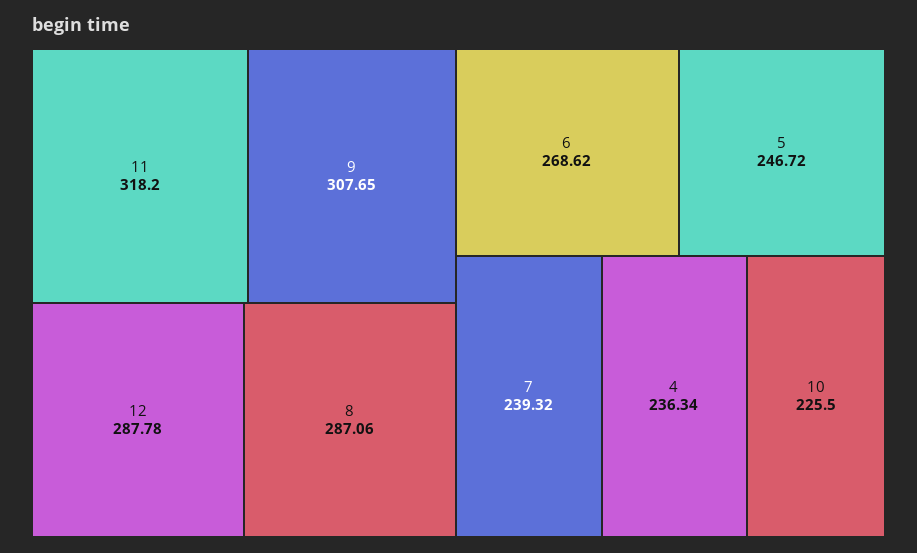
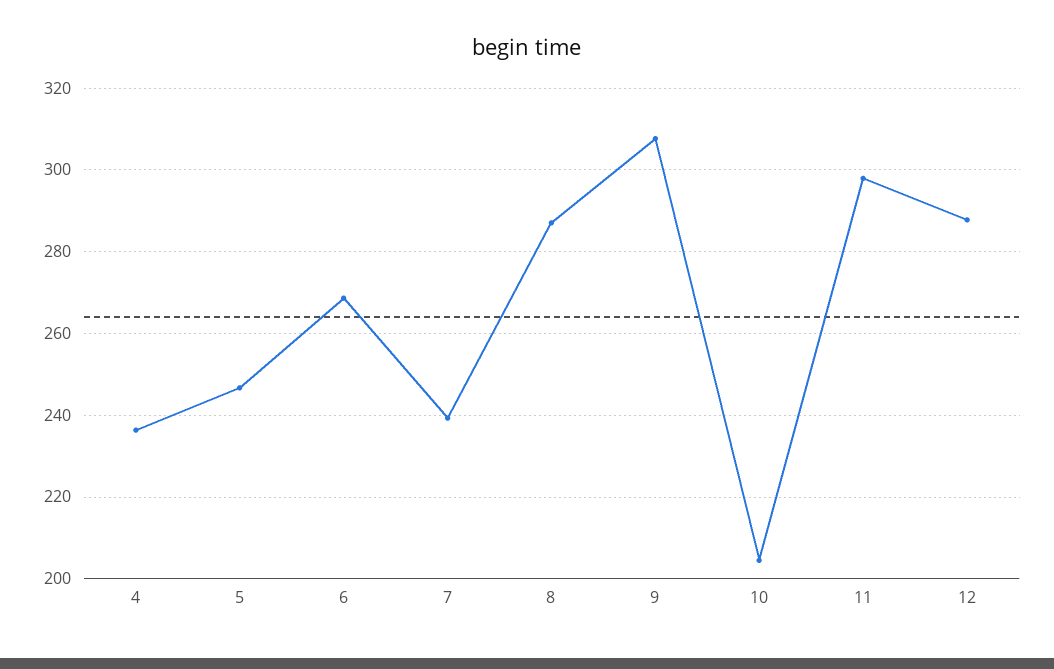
  {
-   "11": 318.2,
+   "11": 298,
    "9": 307.65,
    "12": 287.78,
    "8": 287.06,
    "6": 268.62,
    "5": 246.72,
    "7": 239.32,
    "4": 236.34,
-   "10": 225.5
+   "10": 204
  }

